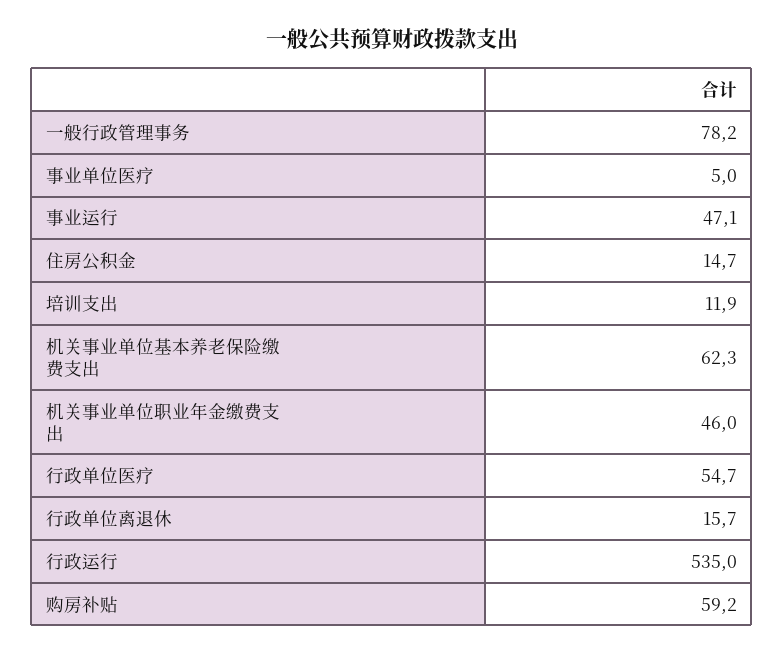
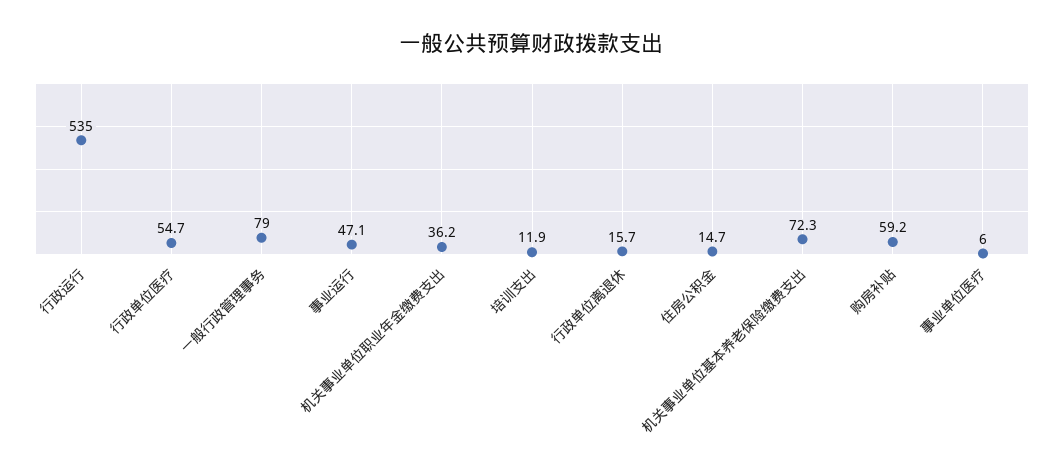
  {
-   "一般行政管理事务": 78.2,
+   "一般行政管理事务": 79,
-   "事业单位医疗": 5,
+   "事业单位医疗": 6,
    "事业运行": 47.1,
    "住房公积金": 14.7,
    "培训支出": 11.9,
-   "机关事业单位基本养老保险缴费支出": 62.3,
+   "机关事业单位基本养老保险缴费支出": 72.3,
-   "机关事业单位职业年金缴费支出": 46,
+   "机关事业单位职业年金缴费支出": 36.2,
    "行政单位医疗": 54.7,
    "行政单位离退休": 15.7,
    "行政运行": 535,
    "购房补贴": 59.2
  }

